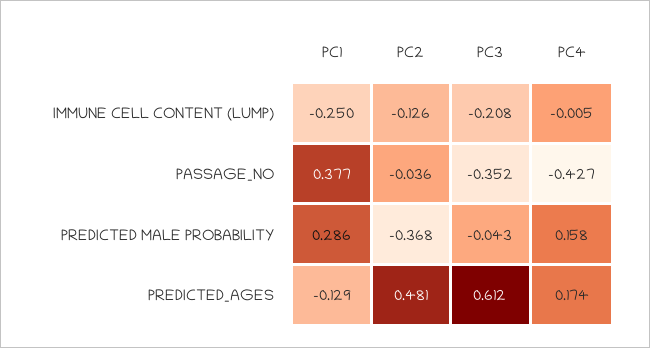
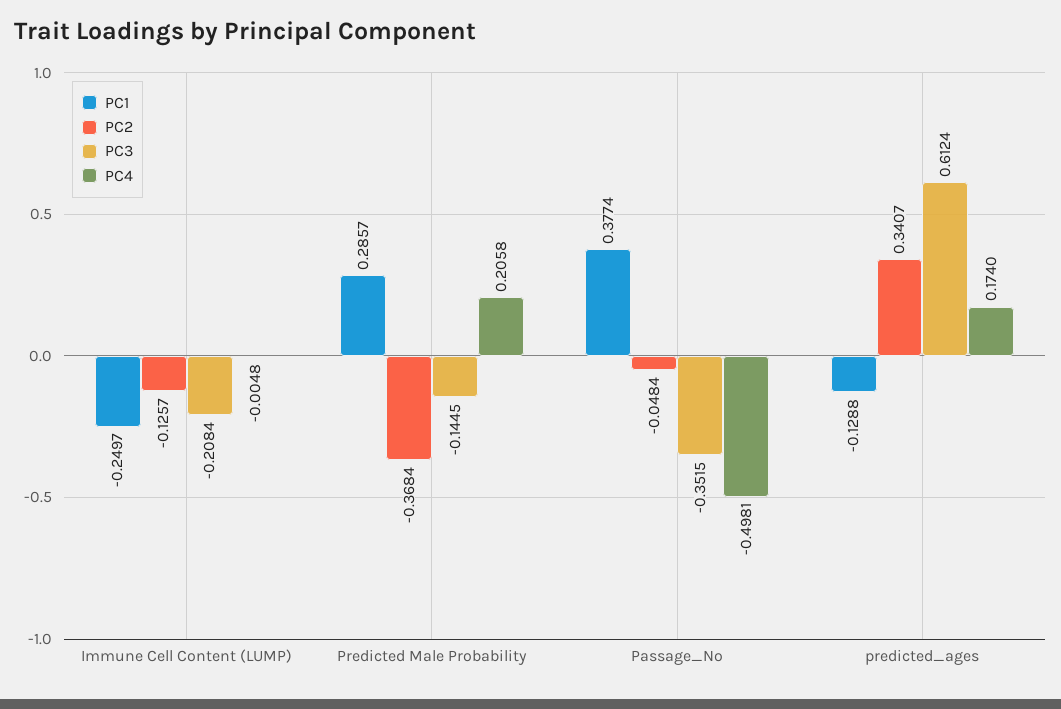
  {
    "PC1": {
      "IMMUNE CELL CONTENT (LUMP)": -0.2497,
      "PASSAGE_NO": 0.3774,
      "PREDICTED MALE PROBABILITY": 0.2857,
      "PREDICTED_AGES": -0.1288
    },
    "PC2": {
      "IMMUNE CELL CONTENT (LUMP)": -0.1257,
-     "PASSAGE_NO": -0.036,
+     "PASSAGE_NO": -0.0484,
      "PREDICTED MALE PROBABILITY": -0.3684,
-     "PREDICTED_AGES": 0.481
+     "PREDICTED_AGES": 0.3407
    },
    "PC3": {
      "IMMUNE CELL CONTENT (LUMP)": -0.2084,
      "PASSAGE_NO": -0.3515,
-     "PREDICTED MALE PROBABILITY": -0.043,
+     "PREDICTED MALE PROBABILITY": -0.1445,
      "PREDICTED_AGES": 0.6124
    },
    "PC4": {
      "IMMUNE CELL CONTENT (LUMP)": -0.0048,
-     "PASSAGE_NO": -0.427,
+     "PASSAGE_NO": -0.4981,
-     "PREDICTED MALE PROBABILITY": 0.158,
+     "PREDICTED MALE PROBABILITY": 0.2058,
      "PREDICTED_AGES": 0.174
    }
  }

